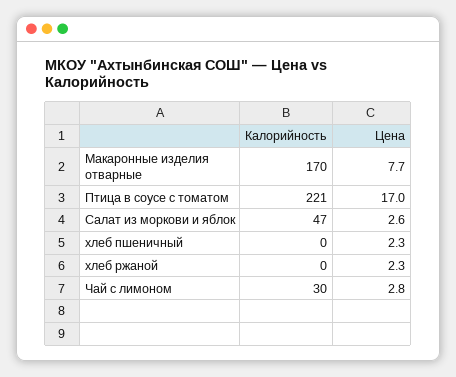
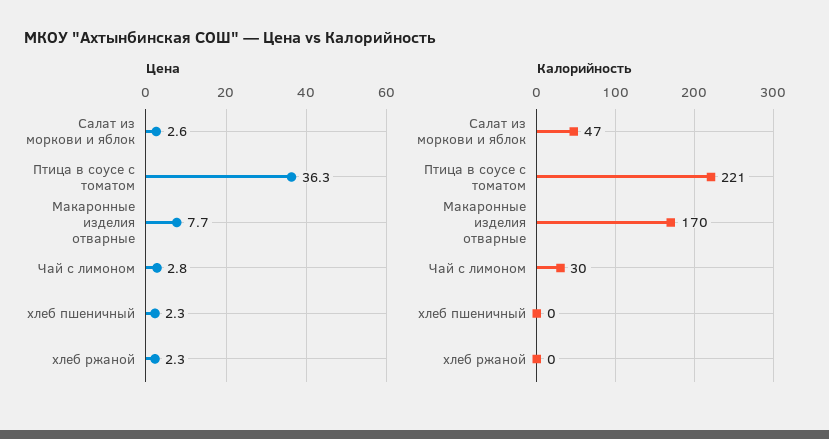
  {
    "Калорийность": {
      "Макаронные изделия отварные": 170,
      "Птица в соусе с томатом": 221,
      "Салат из моркови и яблок": 47,
      "хлеб пшеничный": 0,
      "хлеб ржаной": 0,
      "Чай с лимоном": 30
    },
    "Цена": {
      "Макаронные изделия отварные": 7.7,
-     "Птица в соусе с томатом": 17,
+     "Птица в соусе с томатом": 36.3,
      "Салат из моркови и яблок": 2.6,
      "хлеб пшеничный": 2.3,
      "хлеб ржаной": 2.3,
      "Чай с лимоном": 2.8
    }
  }

